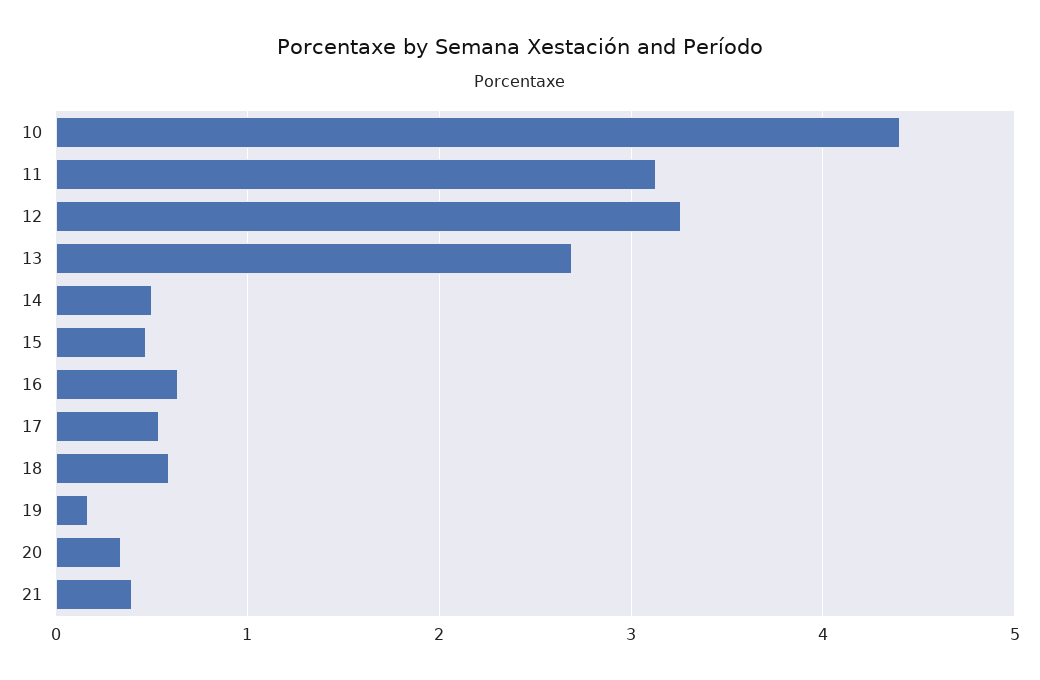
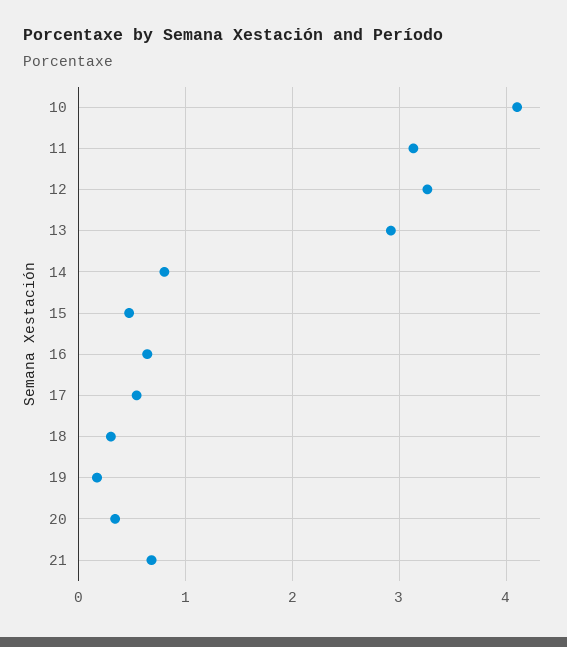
  {
-   "10": 4.4,
+   "10": 4.1,
    "11": 3.1,
    "12": 3.3,
-   "13": 2.7,
+   "13": 2.9,
-   "14": 0.5,
+   "14": 0.8,
    "15": 0.5,
    "16": 0.6,
    "17": 0.5,
-   "18": 0.6,
+   "18": 0.3,
    "19": 0.2,
    "20": 0.3,
-   "21": 0.4
+   "21": 0.7
  }

